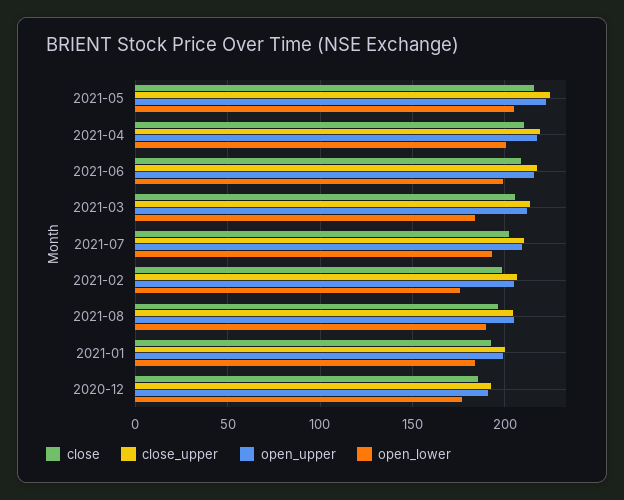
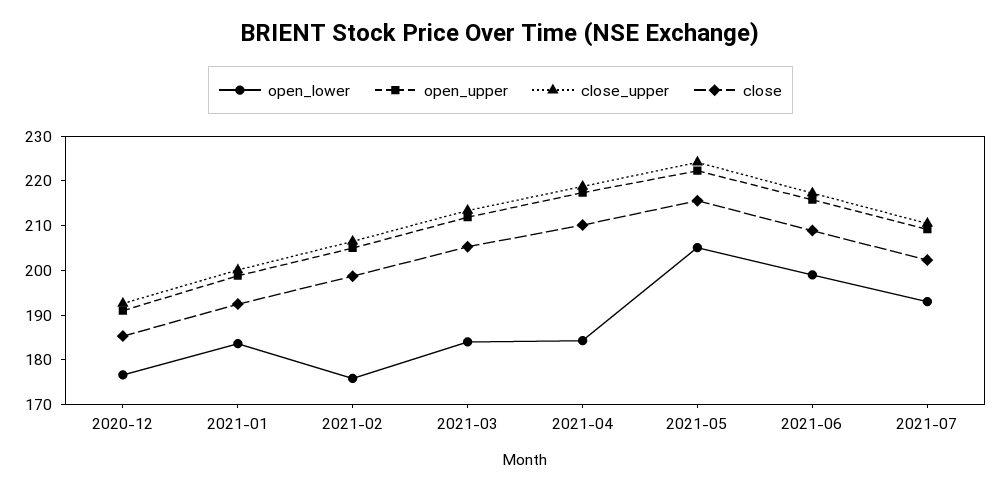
  {
    "close": {
      "2021-05": 216,
      "2021-04": 210,
      "2021-06": 208,
      "2021-03": 206,
      "2021-07": 202,
      "2021-02": 198,
-     "2021-08": 195,
      "2021-01": 192,
      "2020-12": 186
    },
    "close_upper": {
      "2021-05": 224,
      "2021-04": 218,
      "2021-06": 218,
      "2021-03": 214,
      "2021-07": 210,
      "2021-02": 206,
-     "2021-08": 205,
      "2021-01": 200,
      "2020-12": 192
    },
    "open_upper": {
      "2021-05": 222,
      "2021-04": 218,
      "2021-06": 216,
      "2021-03": 212,
      "2021-07": 210,
      "2021-02": 206,
-     "2021-08": 205,
      "2021-01": 198,
      "2020-12": 192
    },
    "open_lower": {
      "2021-05": 206,
-     "2021-04": 200,
+     "2021-04": 184,
      "2021-06": 200,
      "2021-03": 184,
      "2021-07": 194,
      "2021-02": 176,
-     "2021-08": 190,
      "2021-01": 184,
      "2020-12": 176
    }
  }

